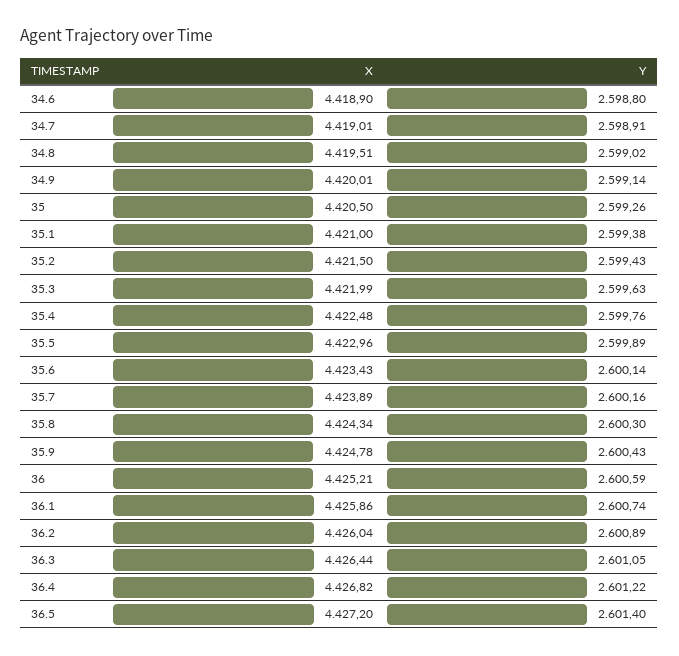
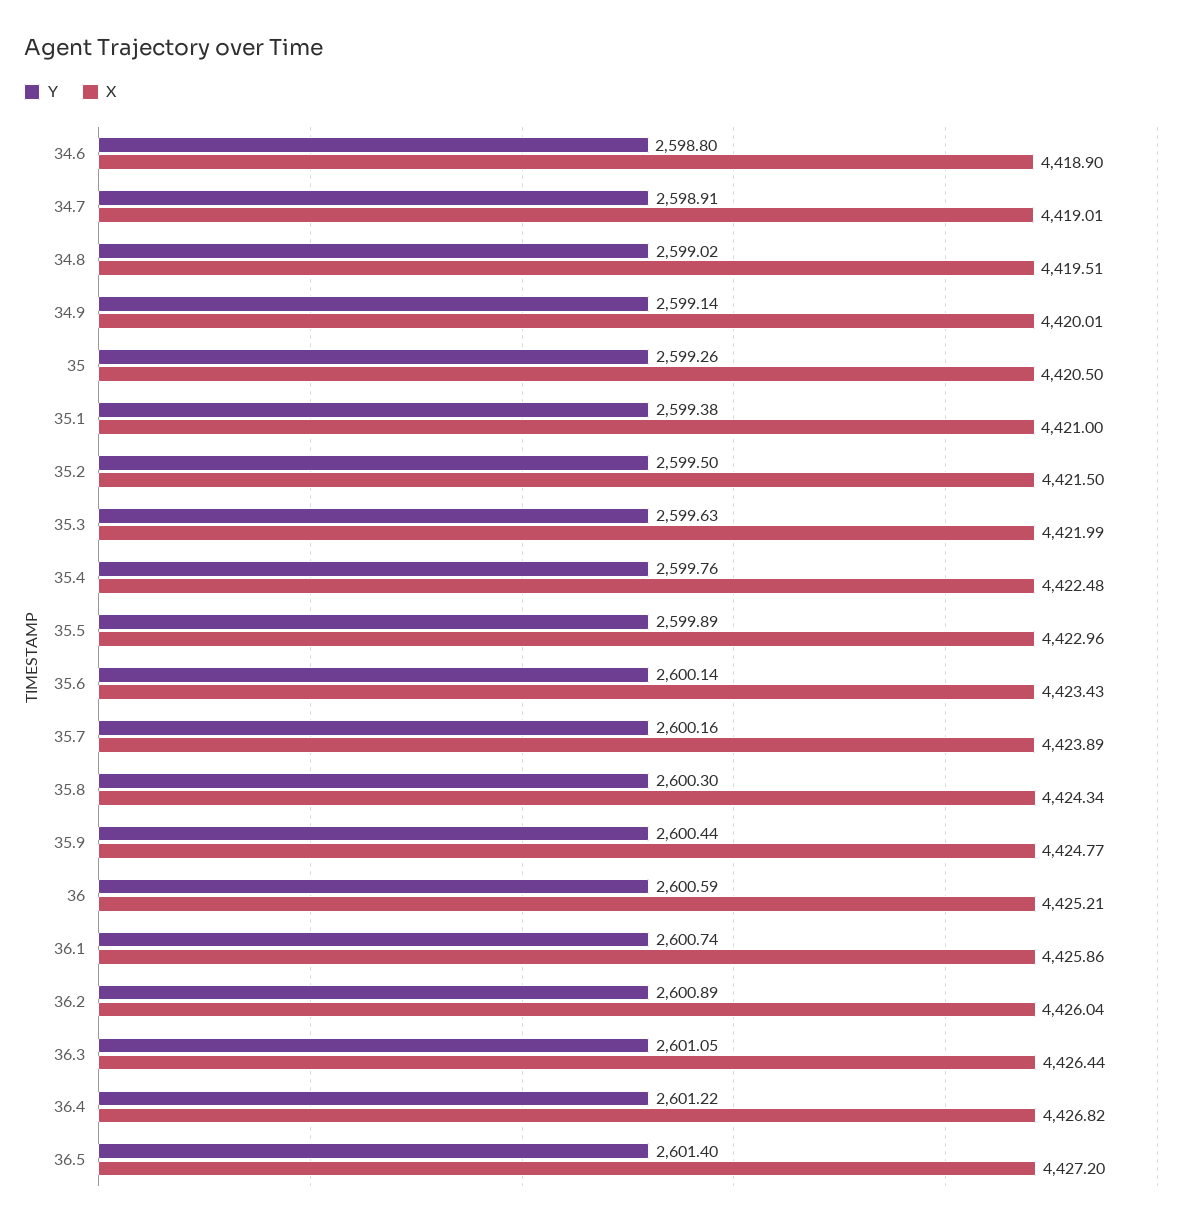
  {
    "X": {
      "34.6": 4418.9,
      "34.7": 4419.01,
      "34.8": 4419.51,
      "34.9": 4420.01,
      "35": 4420.5,
      "35.1": 4421,
      "35.2": 4421.5,
      "35.3": 4421.99,
      "35.4": 4422.48,
      "35.5": 4422.96,
      "35.6": 4423.43,
      "35.7": 4423.89,
      "35.8": 4424.34,
-     "35.9": 4424.78,
+     "35.9": 4424.77,
      "36": 4425.21,
      "36.1": 4425.86,
      "36.2": 4426.04,
      "36.3": 4426.44,
      "36.4": 4426.82,
      "36.5": 4427.2
    },
    "Y": {
      "34.6": 2598.8,
      "34.7": 2598.91,
      "34.8": 2599.02,
      "34.9": 2599.14,
      "35": 2599.26,
      "35.1": 2599.38,
-     "35.2": 2599.43,
+     "35.2": 2599.5,
      "35.3": 2599.63,
      "35.4": 2599.76,
      "35.5": 2599.89,
      "35.6": 2600.14,
      "35.7": 2600.16,
      "35.8": 2600.3,
-     "35.9": 2600.43,
+     "35.9": 2600.44,
      "36": 2600.59,
      "36.1": 2600.74,
      "36.2": 2600.89,
      "36.3": 2601.05,
      "36.4": 2601.22,
      "36.5": 2601.4
    }
  }

